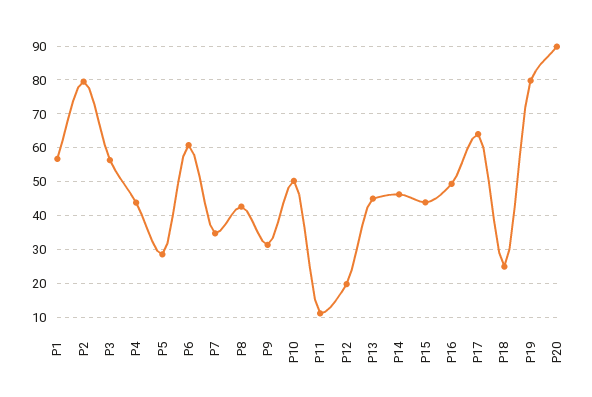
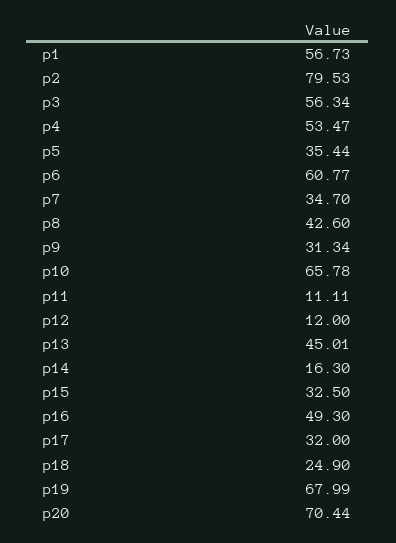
  {
    "P1": 56.73,
    "P2": 79.53,
    "P3": 56.34,
-   "P4": 44,
+   "P4": 53.47,
-   "P5": 28,
+   "P5": 35.44,
    "P6": 60.77,
    "P7": 34.7,
    "P8": 42.6,
    "P9": 31.34,
-   "P10": 50,
+   "P10": 65.78,
    "P11": 11.11,
-   "P12": 20,
+   "P12": 12,
    "P13": 45.01,
-   "P14": 46,
+   "P14": 16.3,
-   "P15": 44,
+   "P15": 32.5,
    "P16": 49.3,
-   "P17": 64,
+   "P17": 32,
    "P18": 24.9,
-   "P19": 80,
+   "P19": 67.99,
-   "P20": 90
+   "P20": 70.44
  }

